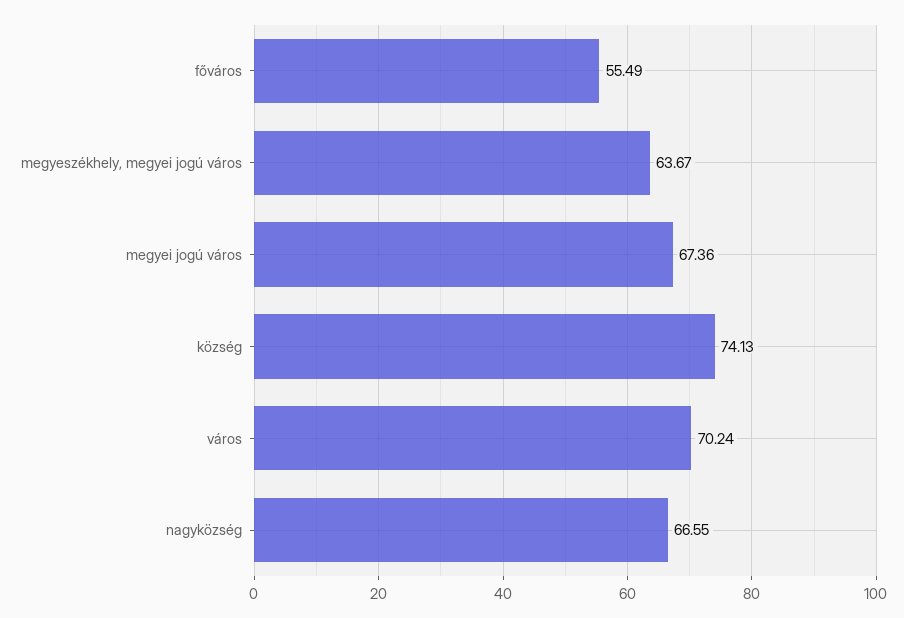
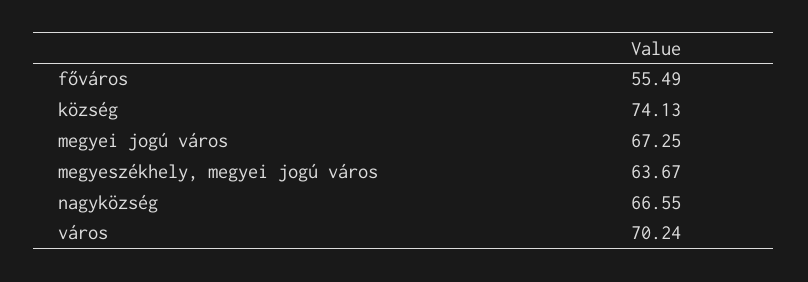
  {
    "főváros": 55.49,
    "megyeszékhely, megyei jogú város": 63.67,
-   "megyei jogú város": 67.36,
+   "megyei jogú város": 67.25,
    "község": 74.13,
    "város": 70.24,
    "nagyközség": 66.55
  }

